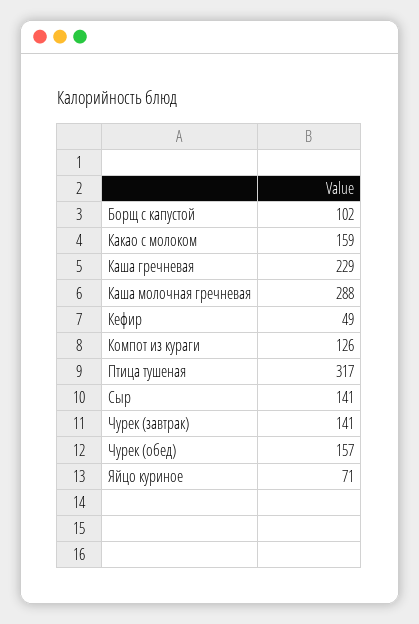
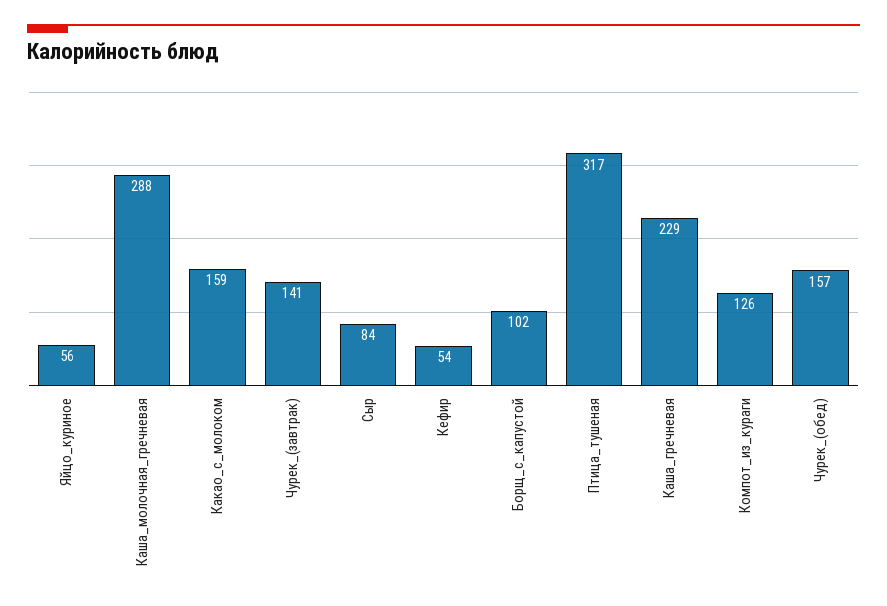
  {
    "Борщ с капустой": 102,
    "Какао с молоком": 159,
    "Каша гречневая": 229,
    "Каша молочная гречневая": 288,
-   "Кефир": 49,
+   "Кефир": 54,
    "Компот из кураги": 126,
    "Птица тушеная": 317,
-   "Сыр": 141,
+   "Сыр": 84,
    "Чурек (завтрак)": 141,
    "Чурек (обед)": 157,
-   "Яйцо куриное": 71
+   "Яйцо куриное": 56
  }

